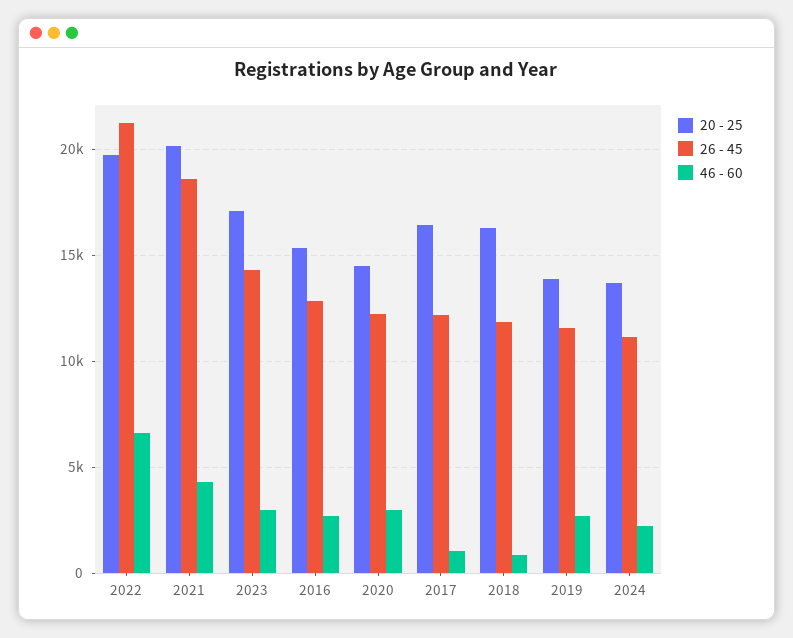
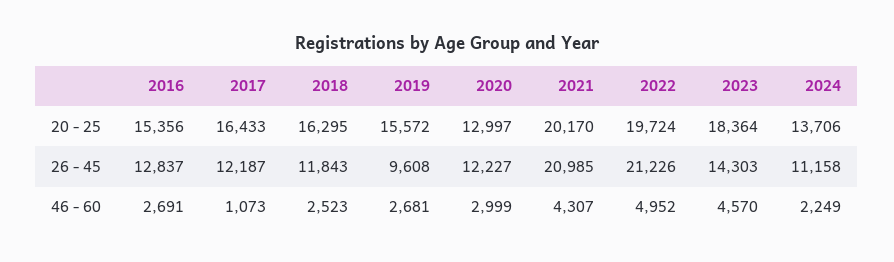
  {
    "20 - 25": {
      "2022": 19724,
      "2021": 20170,
-     "2023": 17000,
+     "2023": 18364,
      "2016": 15356,
-     "2020": 14500,
+     "2020": 12997,
      "2017": 16433,
      "2018": 16295,
-     "2019": 14000,
+     "2019": 15572,
      "2024": 13706
    },
    "26 - 45": {
      "2022": 21226,
-     "2021": 18500,
+     "2021": 20985,
      "2023": 14303,
      "2016": 12837,
      "2020": 12227,
      "2017": 12187,
      "2018": 11843,
-     "2019": 11500,
+     "2019": 9608,
      "2024": 11158
    },
    "46 - 60": {
-     "2022": 6500,
+     "2022": 4952,
      "2021": 4307,
-     "2023": 3000,
+     "2023": 4570,
      "2016": 2691,
      "2020": 2999,
      "2017": 1073,
-     "2018": 1000,
+     "2018": 2523,
      "2019": 2681,
      "2024": 2249
    }
  }

